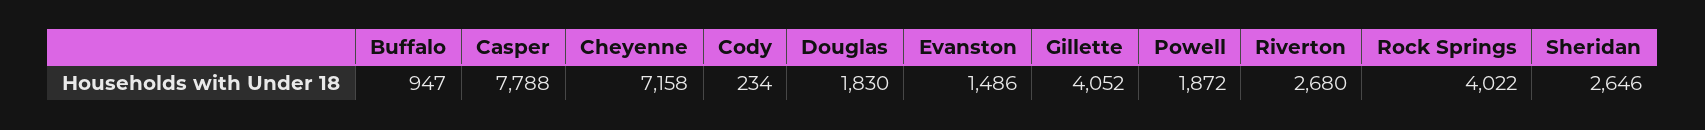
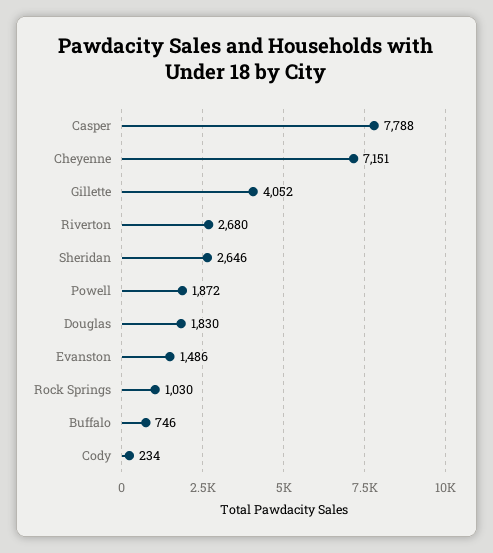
  {
-   "Buffalo": 947,
+   "Buffalo": 746,
    "Casper": 7788,
-   "Cheyenne": 7158,
+   "Cheyenne": 7151,
    "Cody": 234,
    "Douglas": 1830,
    "Evanston": 1486,
    "Gillette": 4052,
    "Powell": 1872,
    "Riverton": 2680,
-   "Rock Springs": 4022,
+   "Rock Springs": 1030,
    "Sheridan": 2646
  }

